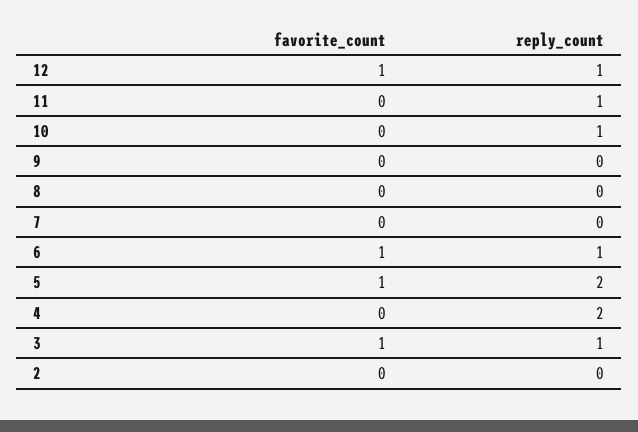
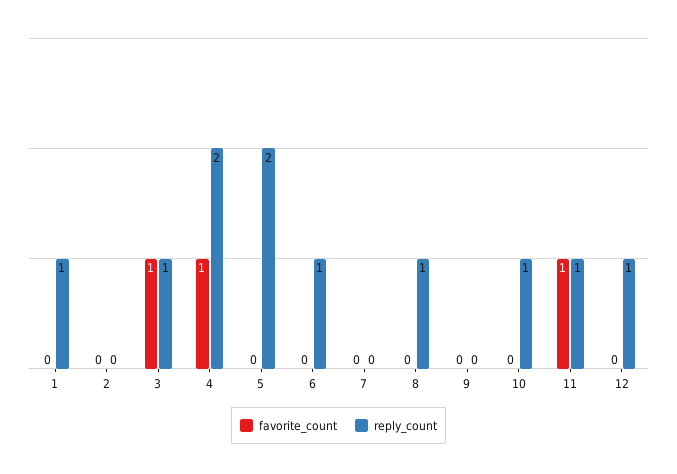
  {
    "favorite_count": {
-     "12": 1,
+     "12": 0,
-     "11": 0,
+     "11": 1,
      "10": 0,
      "9": 0,
      "8": 0,
      "7": 0,
-     "6": 1,
+     "6": 0,
-     "5": 1,
+     "5": 0,
-     "4": 0,
+     "4": 1,
      "3": 1,
-     "2": 0
+     "2": 0,
+     "1": 0
    },
    "reply_count": {
      "12": 1,
      "11": 1,
      "10": 1,
      "9": 0,
-     "8": 0,
+     "8": 1,
      "7": 0,
      "6": 1,
      "5": 2,
      "4": 2,
      "3": 1,
-     "2": 0
+     "2": 0,
+     "1": 1
    }
  }

